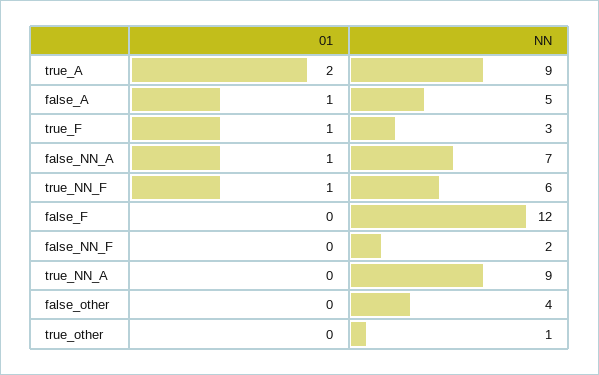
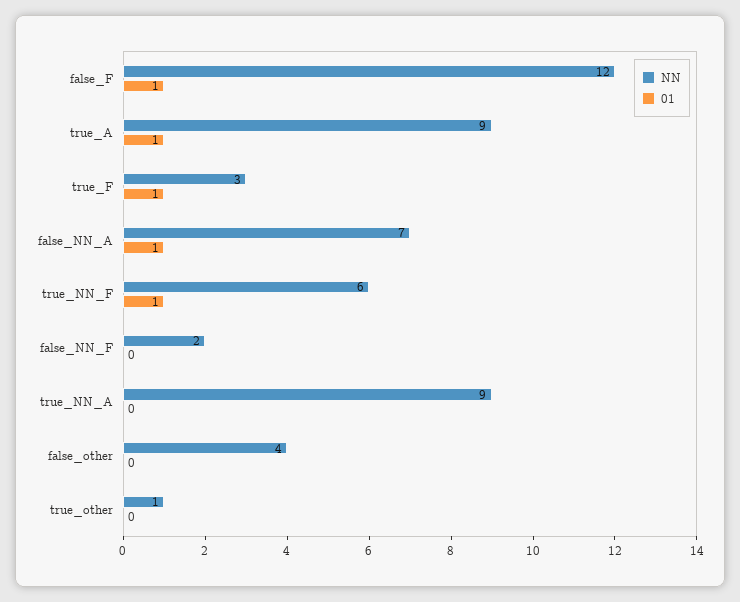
  {
    "01": {
-     "true_A": 2,
+     "true_A": 1,
-     "false_A": 1,
      "true_F": 1,
      "false_NN_A": 1,
      "true_NN_F": 1,
-     "false_F": 0,
+     "false_F": 1,
      "false_NN_F": 0,
      "true_NN_A": 0,
      "false_other": 0,
      "true_other": 0
    },
    "NN": {
      "true_A": 9,
-     "false_A": 5,
      "true_F": 3,
      "false_NN_A": 7,
      "true_NN_F": 6,
      "false_F": 12,
      "false_NN_F": 2,
      "true_NN_A": 9,
      "false_other": 4,
      "true_other": 1
    }
  }

